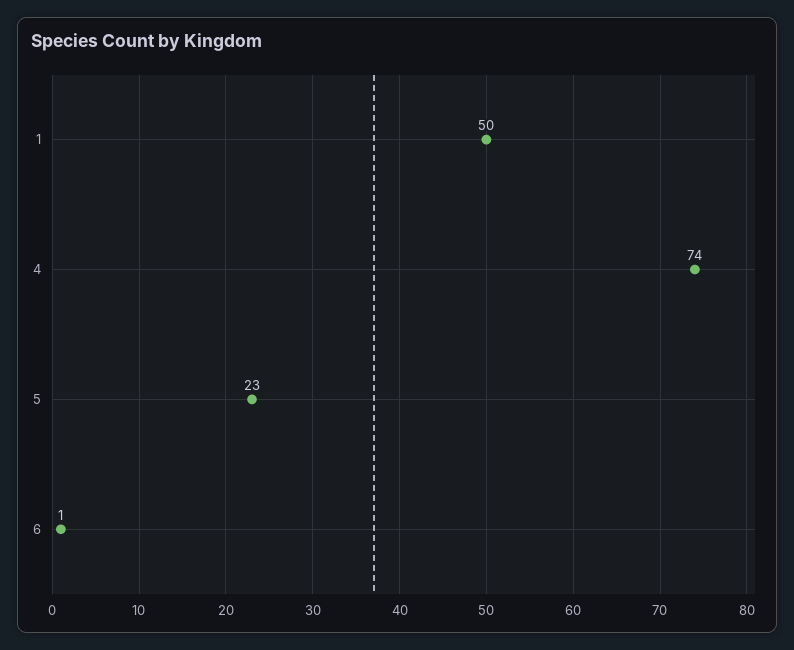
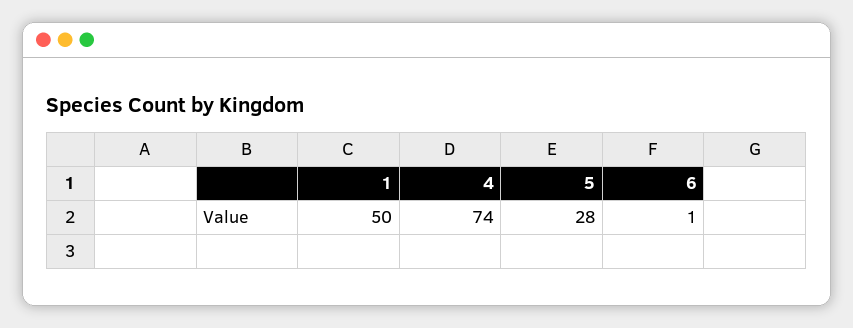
  {
    "1": 50,
    "4": 74,
-   "5": 23,
+   "5": 28,
    "6": 1
  }

